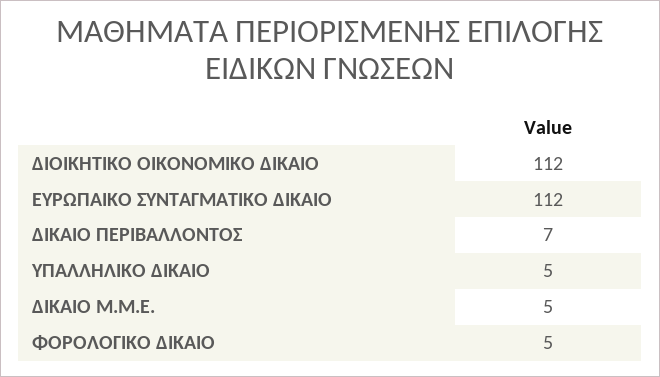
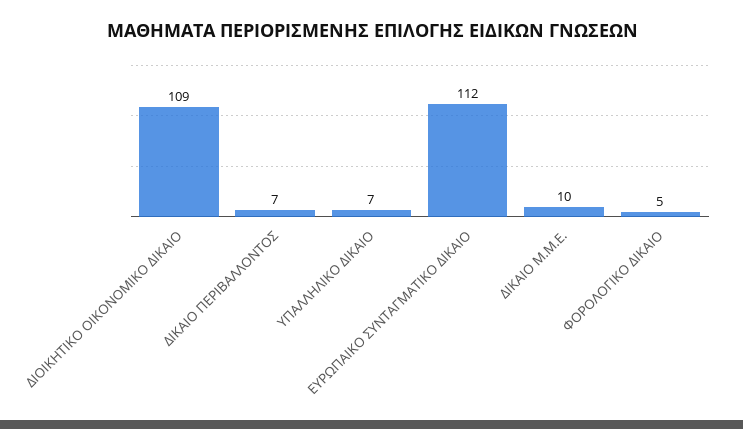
  {
-   "ΔΙΟΙΚΗΤΙΚΟ ΟΙΚΟΝΟΜΙΚΟ ΔΙΚΑΙΟ": 112,
+   "ΔΙΟΙΚΗΤΙΚΟ ΟΙΚΟΝΟΜΙΚΟ ΔΙΚΑΙΟ": 109,
    "ΕΥΡΩΠΑΙΚΟ ΣΥΝΤΑΓΜΑΤΙΚΟ ΔΙΚΑΙΟ": 112,
    "ΔΙΚΑΙΟ ΠΕΡΙΒΑΛΛΟΝΤΟΣ": 7,
-   "ΥΠΑΛΛΗΛΙΚΟ ΔΙΚΑΙΟ": 5,
+   "ΥΠΑΛΛΗΛΙΚΟ ΔΙΚΑΙΟ": 7,
-   "ΔΙΚΑΙΟ Μ.Μ.Ε.": 5,
+   "ΔΙΚΑΙΟ Μ.Μ.Ε.": 10,
    "ΦΟΡΟΛΟΓΙΚΟ ΔΙΚΑΙΟ": 5
  }

